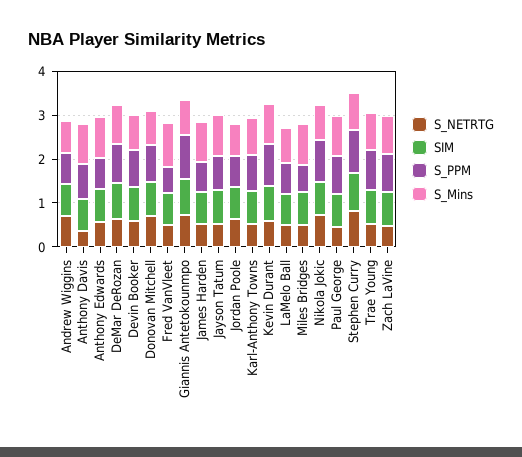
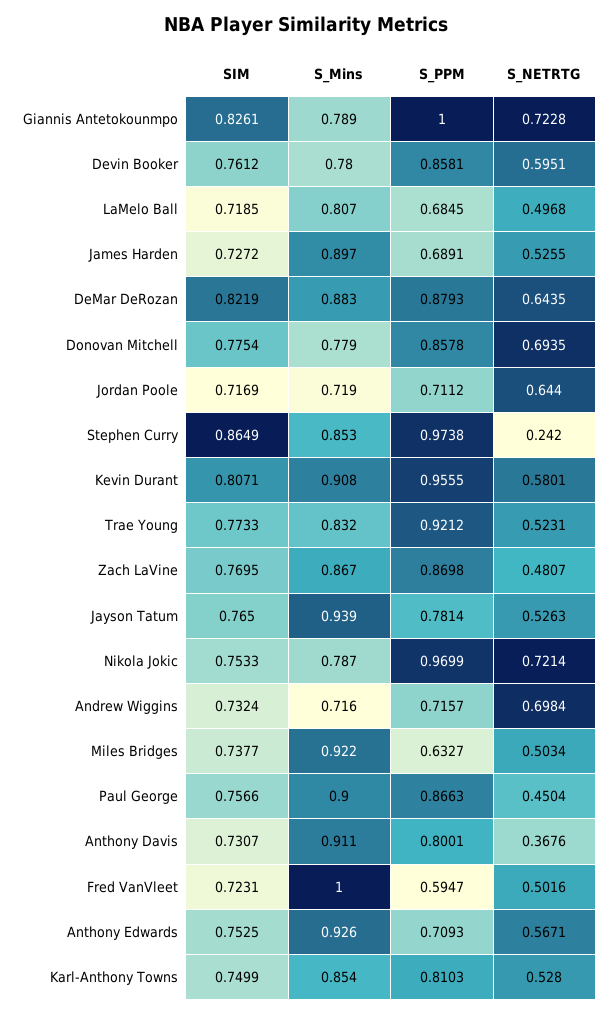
  {
    "S_NETRTG": {
      "Andrew Wiggins": 0.6984,
      "Anthony Davis": 0.3676,
      "Anthony Edwards": 0.5671,
      "DeMar DeRozan": 0.6435,
      "Devin Booker": 0.5951,
      "Donovan Mitchell": 0.6935,
      "Fred VanVleet": 0.5016,
      "Giannis Antetokounmpo": 0.7228,
      "James Harden": 0.5255,
      "Jayson Tatum": 0.5263,
      "Jordan Poole": 0.644,
      "Karl-Anthony Towns": 0.528,
      "Kevin Durant": 0.5801,
      "LaMelo Ball": 0.4968,
      "Miles Bridges": 0.5034,
      "Nikola Jokic": 0.7214,
      "Paul George": 0.4504,
-     "Stephen Curry": 0.8,
+     "Stephen Curry": 0.242,
      "Trae Young": 0.5231,
      "Zach LaVine": 0.4807
    },
    "SIM": {
      "Andrew Wiggins": 0.7324,
      "Anthony Davis": 0.7307,
      "Anthony Edwards": 0.7525,
      "DeMar DeRozan": 0.8219,
      "Devin Booker": 0.7612,
      "Donovan Mitchell": 0.7754,
      "Fred VanVleet": 0.7231,
      "Giannis Antetokounmpo": 0.8261,
      "James Harden": 0.7272,
      "Jayson Tatum": 0.765,
      "Jordan Poole": 0.7169,
      "Karl-Anthony Towns": 0.7499,
      "Kevin Durant": 0.8071,
      "LaMelo Ball": 0.7185,
      "Miles Bridges": 0.7377,
      "Nikola Jokic": 0.7533,
      "Paul George": 0.7566,
      "Stephen Curry": 0.8649,
      "Trae Young": 0.7733,
      "Zach LaVine": 0.7695
    },
    "S_PPM": {
      "Andrew Wiggins": 0.7157,
      "Anthony Davis": 0.8001,
      "Anthony Edwards": 0.7093,
      "DeMar DeRozan": 0.8793,
      "Devin Booker": 0.8581,
      "Donovan Mitchell": 0.8578,
      "Fred VanVleet": 0.5947,
      "Giannis Antetokounmpo": 1,
      "James Harden": 0.6891,
      "Jayson Tatum": 0.7814,
      "Jordan Poole": 0.7112,
      "Karl-Anthony Towns": 0.8103,
      "Kevin Durant": 0.9555,
      "LaMelo Ball": 0.6845,
      "Miles Bridges": 0.6327,
      "Nikola Jokic": 0.9699,
      "Paul George": 0.8663,
      "Stephen Curry": 0.9738,
      "Trae Young": 0.9212,
      "Zach LaVine": 0.8698
    },
    "S_Mins": {
      "Andrew Wiggins": 0.716,
      "Anthony Davis": 0.911,
      "Anthony Edwards": 0.926,
      "DeMar DeRozan": 0.883,
      "Devin Booker": 0.78,
      "Donovan Mitchell": 0.779,
      "Fred VanVleet": 1,
      "Giannis Antetokounmpo": 0.789,
      "James Harden": 0.897,
      "Jayson Tatum": 0.939,
      "Jordan Poole": 0.719,
      "Karl-Anthony Towns": 0.854,
      "Kevin Durant": 0.908,
      "LaMelo Ball": 0.807,
      "Miles Bridges": 0.922,
      "Nikola Jokic": 0.787,
      "Paul George": 0.9,
      "Stephen Curry": 0.853,
      "Trae Young": 0.832,
      "Zach LaVine": 0.867
    }
  }

